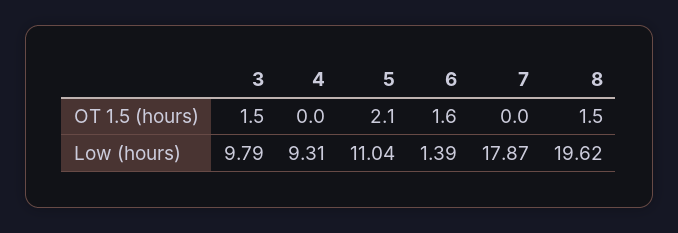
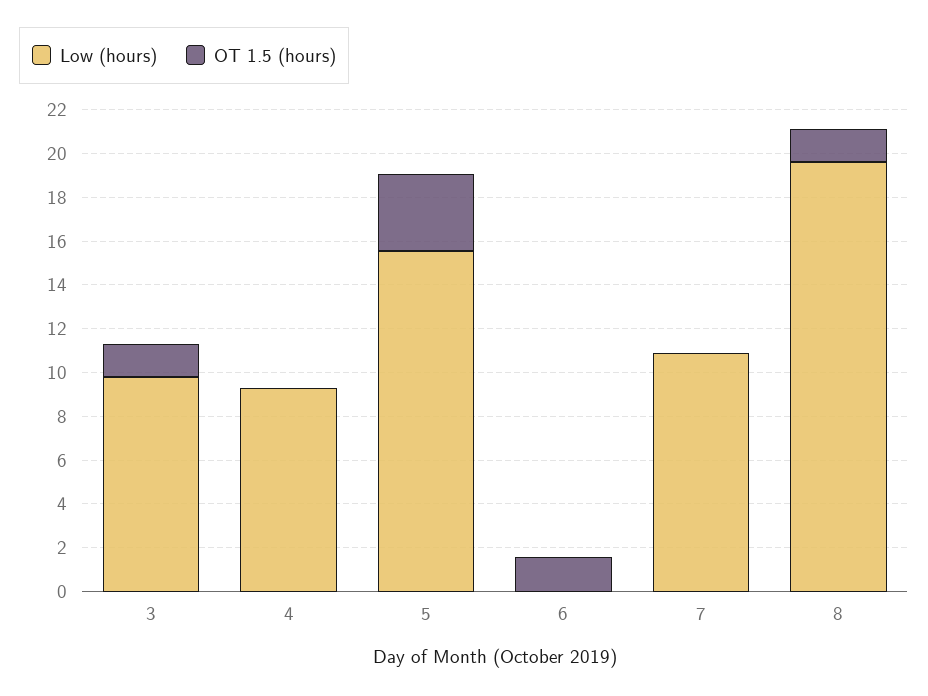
  {
    "OT 1.5 (hours)": {
      "3": 1.5,
      "4": 0,
-     "5": 2.1,
+     "5": 3.5,
      "6": 1.6,
      "7": 0,
      "8": 1.5
    },
    "Low (hours)": {
      "3": 9.79,
      "4": 9.31,
-     "5": 11.04,
+     "5": 15.5,
-     "6": 1.39,
+     "6": 0,
-     "7": 17.87,
+     "7": 11,
      "8": 19.62
    }
  }

